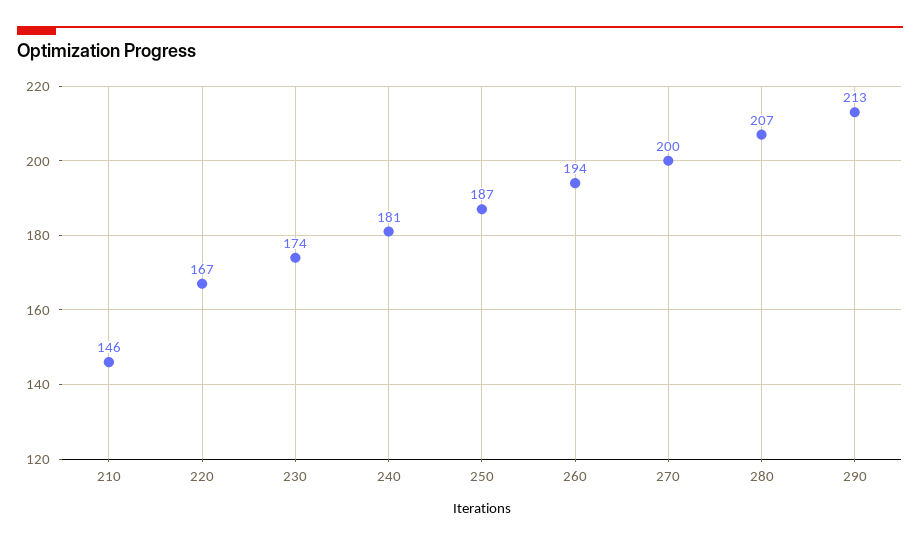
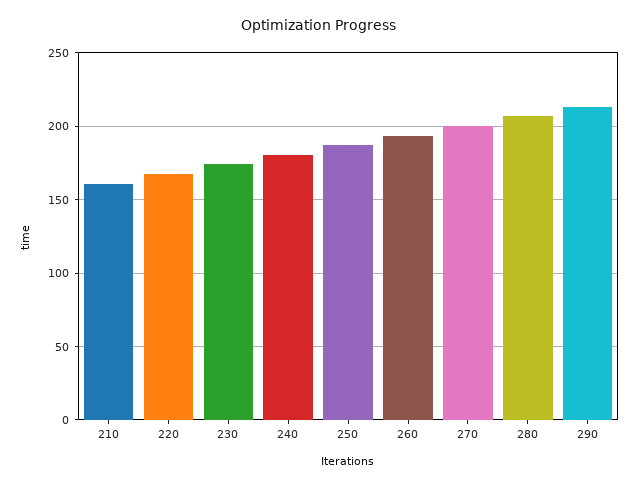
  {
-   "210": 146,
+   "210": 160,
    "220": 167,
    "230": 174,
    "240": 181,
    "250": 187,
    "260": 194,
    "270": 200,
    "280": 207,
    "290": 213
  }

